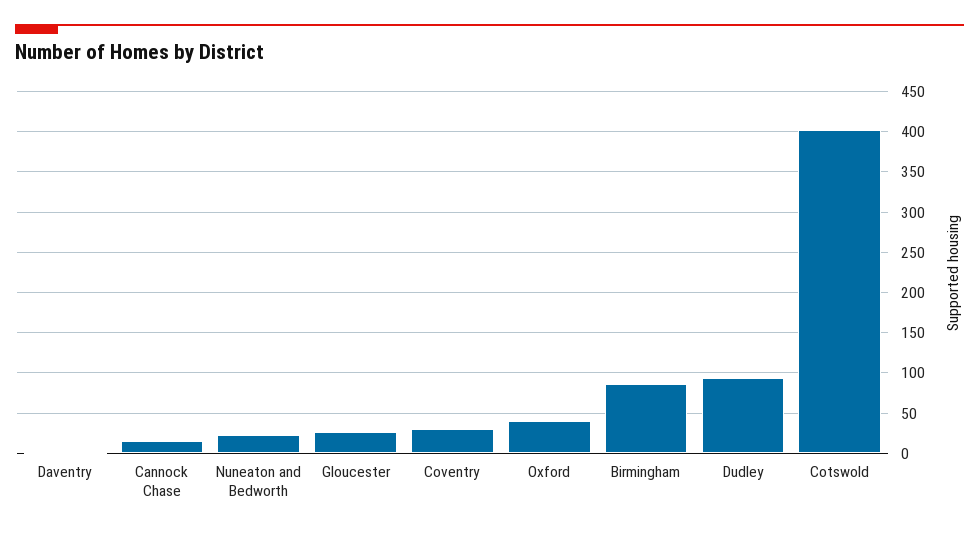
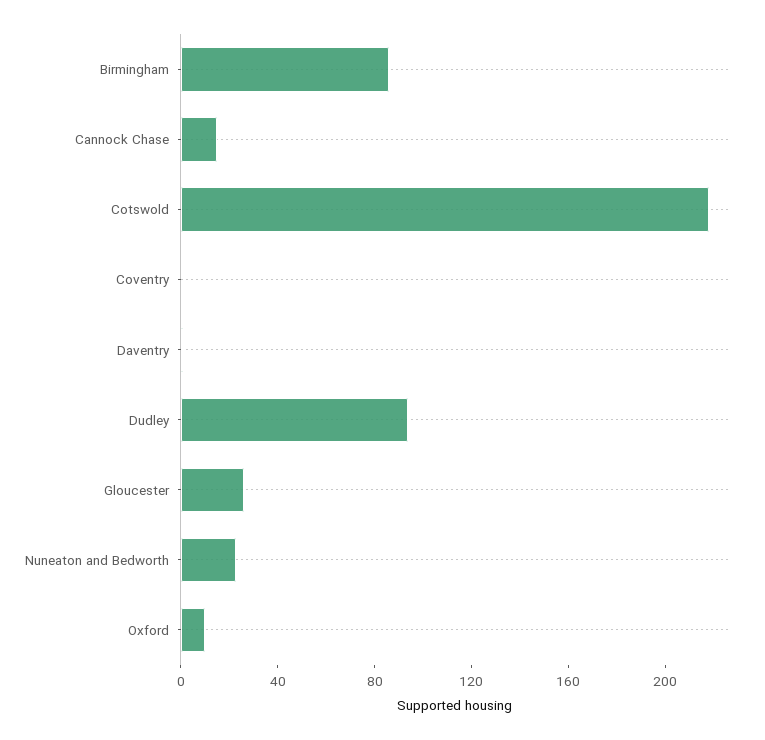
  {
    "Daventry": 0,
    "Cannock Chase": 20,
    "Nuneaton and Bedworth": 20,
    "Gloucester": 30,
-   "Coventry": 30,
+   "Coventry": 0,
-   "Oxford": 40,
+   "Oxford": 10,
    "Birmingham": 90,
    "Dudley": 90,
-   "Cotswold": 400
+   "Cotswold": 220
  }

